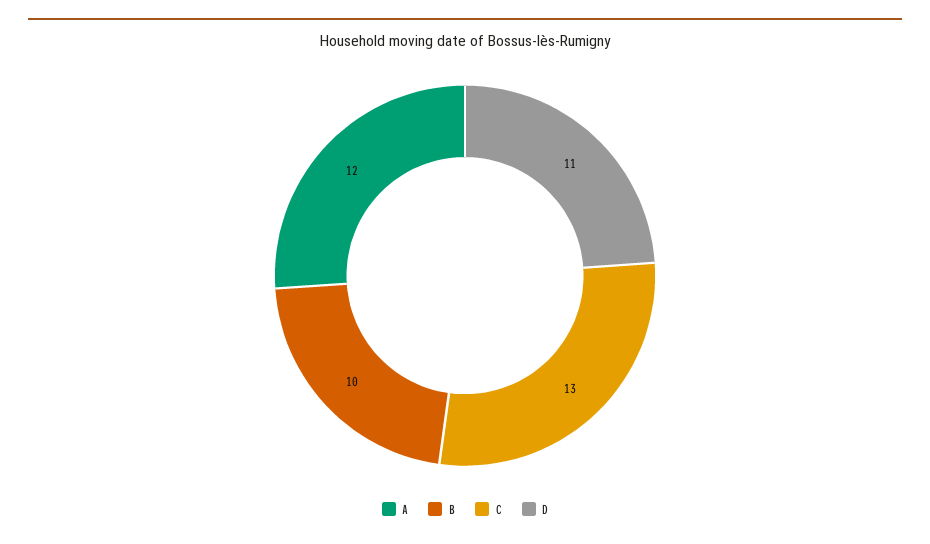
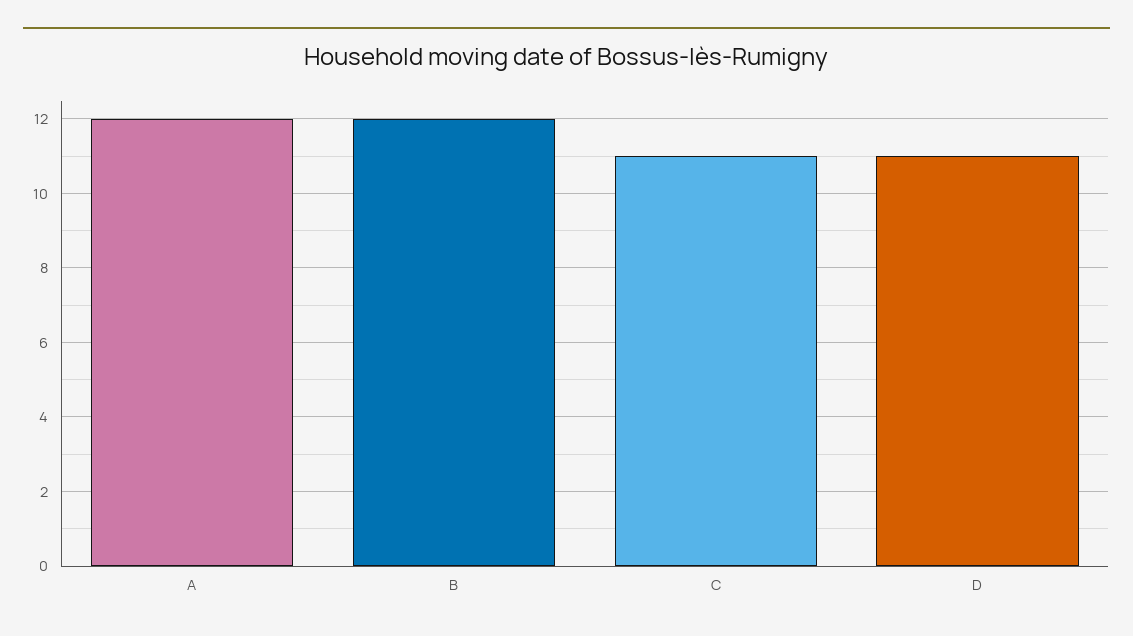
  {
    "A": 12,
-   "B": 10,
+   "B": 12,
-   "C": 13,
+   "C": 11,
    "D": 11
  }

